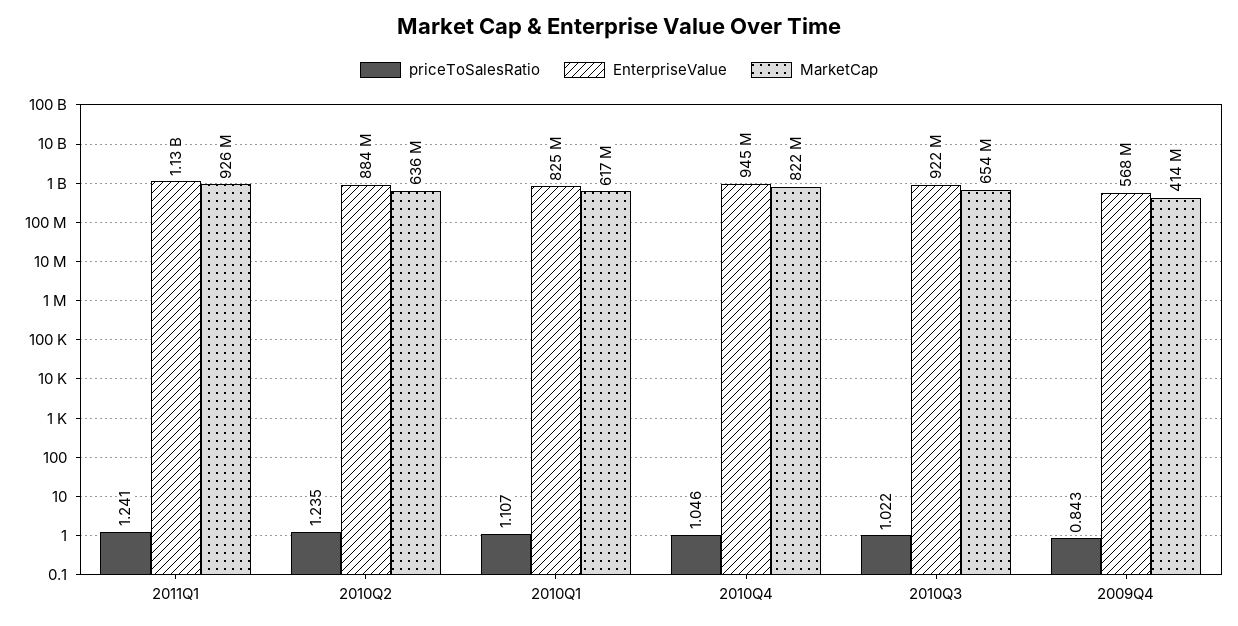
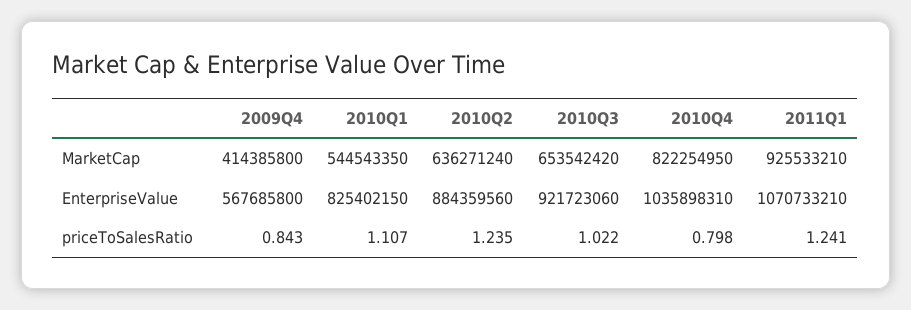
  {
    "priceToSalesRatio": {
      "2011Q1": 1.241,
      "2010Q2": 1.235,
      "2010Q1": 1.107,
-     "2010Q4": 1.046,
+     "2010Q4": 0.798,
      "2010Q3": 1.022,
      "2009Q4": 0.843
    },
    "EnterpriseValue": {
-     "2011Q1": 1130000000,
+     "2011Q1": 1070733210,
      "2010Q2": 884359560,
      "2010Q1": 825402150,
-     "2010Q4": 945000000,
+     "2010Q4": 1035898310,
      "2010Q3": 921723060,
      "2009Q4": 567685800
    },
    "MarketCap": {
      "2011Q1": 925533210,
      "2010Q2": 636271240,
-     "2010Q1": 617000000,
+     "2010Q1": 544543350,
      "2010Q4": 822254950,
      "2010Q3": 653542420,
      "2009Q4": 414385800
    }
  }

